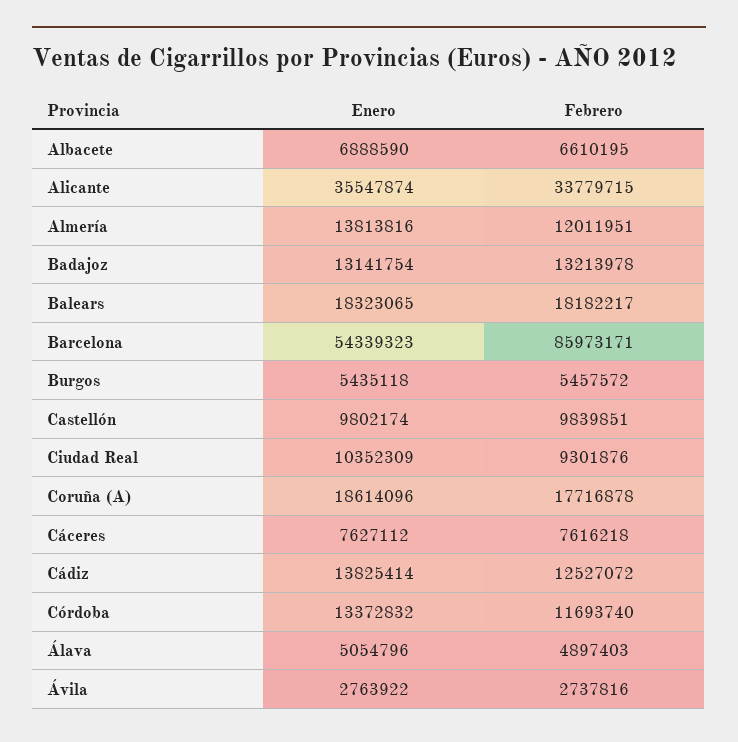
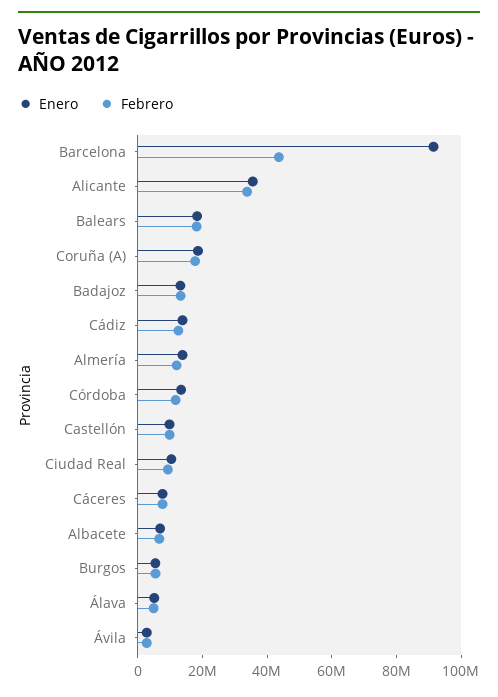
  {
    "Enero": {
      "Albacete": 6888590,
      "Alicante": 35547874,
      "Almería": 13813816,
      "Badajoz": 13141754,
      "Balears": 18323065,
-     "Barcelona": 54339323,
+     "Barcelona": 90000000,
      "Burgos": 5435118,
      "Castellón": 9802174,
      "Ciudad Real": 10352309,
      "Coruña (A)": 18614096,
      "Cáceres": 7627112,
      "Cádiz": 13825414,
      "Córdoba": 13372832,
      "Álava": 5054796,
      "Ávila": 2763922
    },
    "Febrero": {
      "Albacete": 6610195,
      "Alicante": 33779715,
      "Almería": 12011951,
      "Badajoz": 13213978,
      "Balears": 18182217,
-     "Barcelona": 85973171,
+     "Barcelona": 45000000,
      "Burgos": 5457572,
      "Castellón": 9839851,
      "Ciudad Real": 9301876,
      "Coruña (A)": 17716878,
      "Cáceres": 7616218,
      "Cádiz": 12527072,
      "Córdoba": 11693740,
      "Álava": 4897403,
      "Ávila": 2737816
    }
  }

